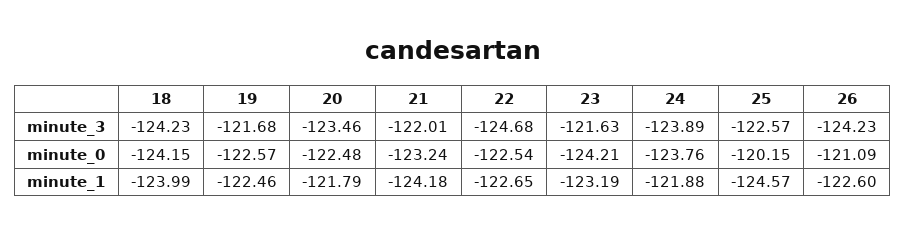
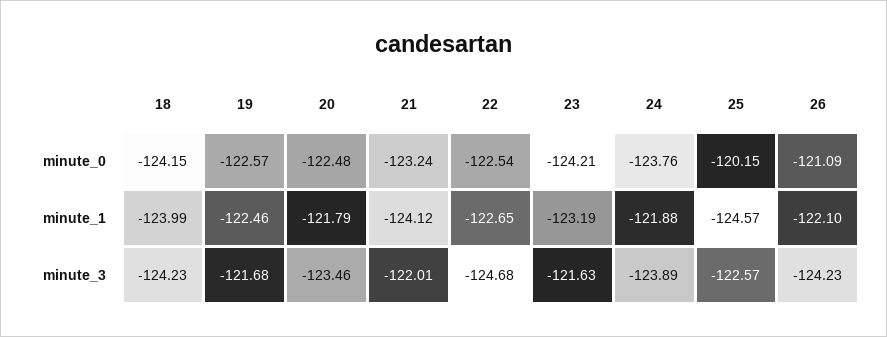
  {
    "18": {
      "minute_3": -124.23,
      "minute_0": -124.15,
      "minute_1": -123.99
    },
    "19": {
      "minute_3": -121.68,
      "minute_0": -122.57,
      "minute_1": -122.46
    },
    "20": {
      "minute_3": -123.46,
      "minute_0": -122.48,
      "minute_1": -121.79
    },
    "21": {
      "minute_3": -122.01,
      "minute_0": -123.24,
-     "minute_1": -124.18
+     "minute_1": -124.12
    },
    "22": {
      "minute_3": -124.68,
      "minute_0": -122.54,
      "minute_1": -122.65
    },
    "23": {
      "minute_3": -121.63,
      "minute_0": -124.21,
      "minute_1": -123.19
    },
    "24": {
      "minute_3": -123.89,
      "minute_0": -123.76,
      "minute_1": -121.88
    },
    "25": {
      "minute_3": -122.57,
      "minute_0": -120.15,
      "minute_1": -124.57
    },
    "26": {
      "minute_3": -124.23,
      "minute_0": -121.09,
-     "minute_1": -122.6
+     "minute_1": -122.1
    }
  }

